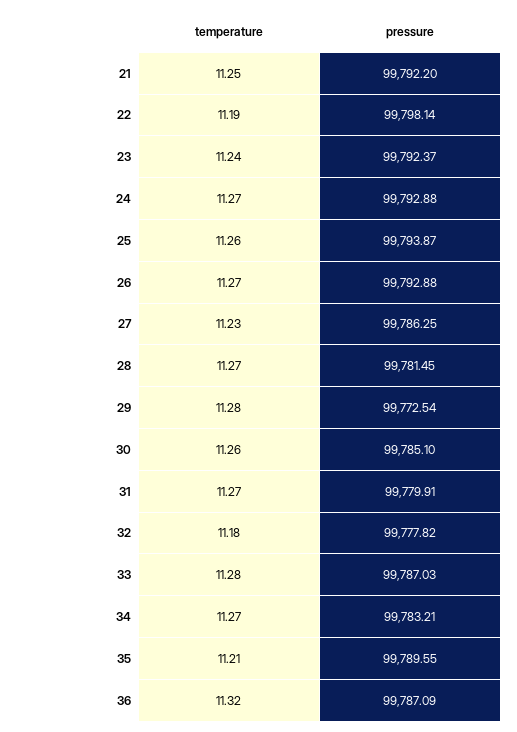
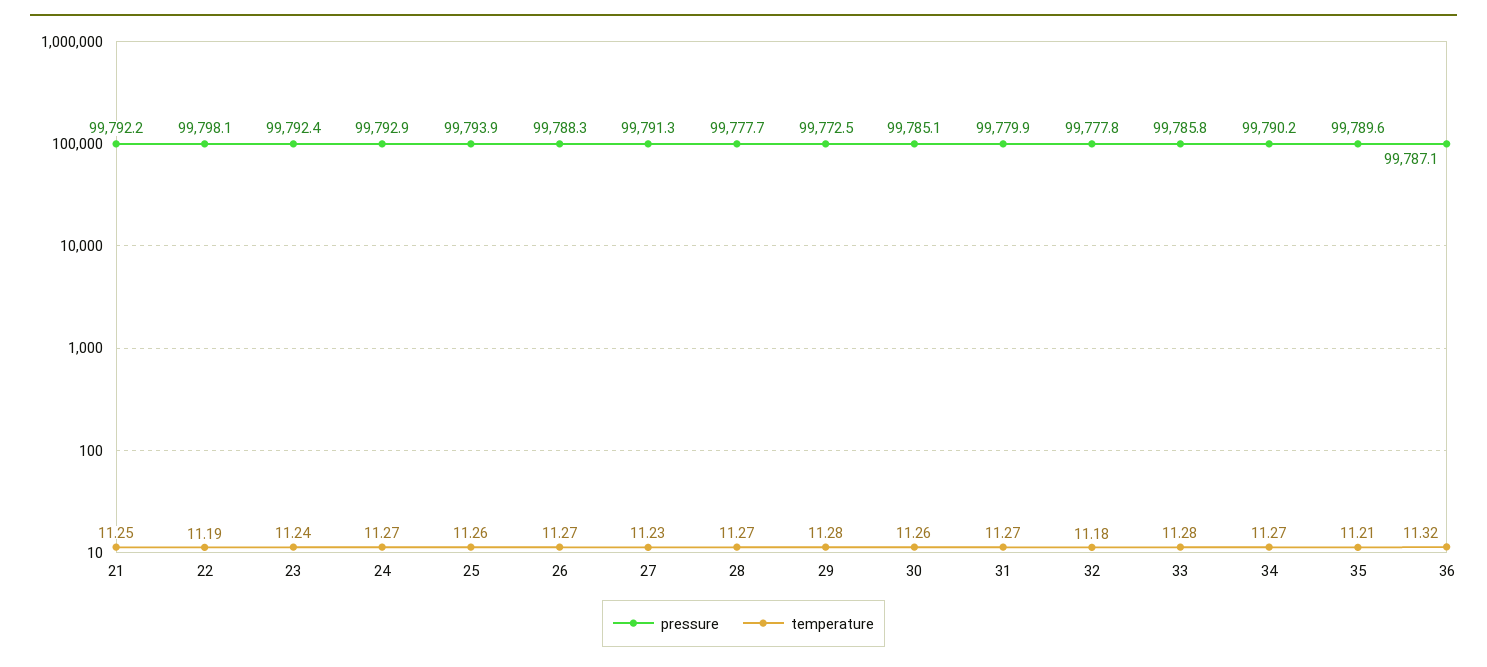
  {
    "temperature": {
      "21": 11.25,
      "22": 11.19,
      "23": 11.24,
      "24": 11.27,
      "25": 11.26,
      "26": 11.27,
      "27": 11.23,
      "28": 11.27,
      "29": 11.28,
      "30": 11.26,
      "31": 11.27,
      "32": 11.18,
      "33": 11.28,
      "34": 11.27,
      "35": 11.21,
      "36": 11.32
    },
    "pressure": {
      "21": 99792.2,
      "22": 99798.14,
      "23": 99792.37,
      "24": 99792.88,
      "25": 99793.87,
-     "26": 99792.88,
+     "26": 99788.3,
-     "27": 99786.25,
+     "27": 99791.3,
-     "28": 99781.45,
+     "28": 99777.7,
      "29": 99772.54,
      "30": 99785.1,
      "31": 99779.91,
      "32": 99777.82,
-     "33": 99787.03,
+     "33": 99785.8,
-     "34": 99783.21,
+     "34": 99790.2,
      "35": 99789.55,
      "36": 99787.09
    }
  }

